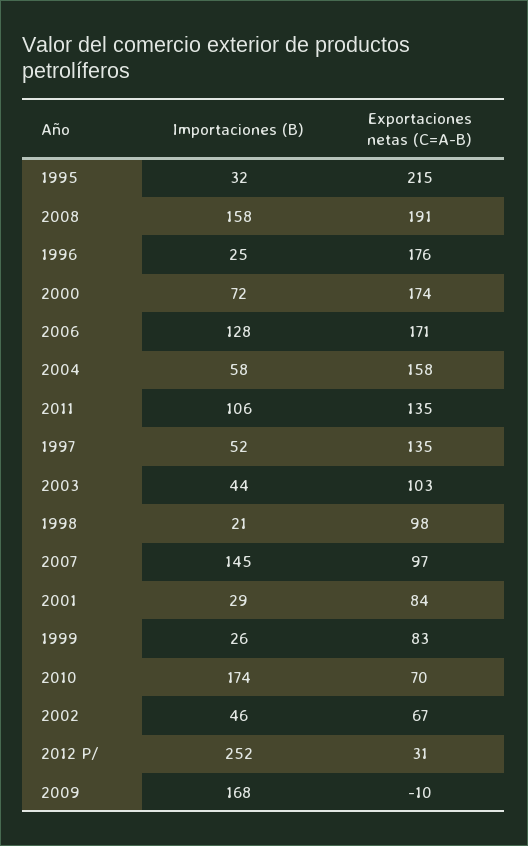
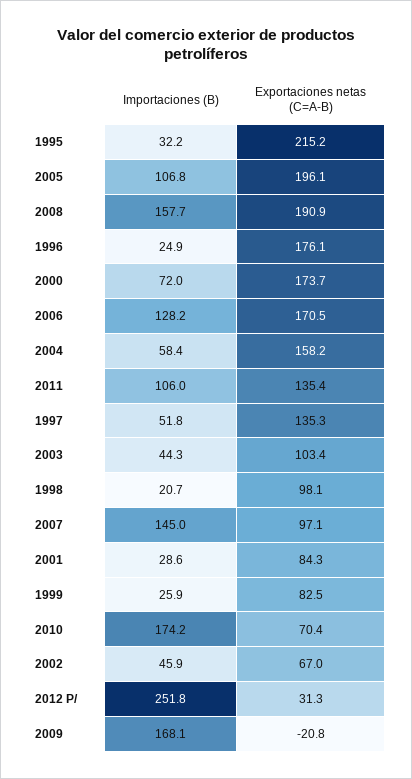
  {
    "Importaciones (B)": {
      "1995": 32.2,
      "2008": 157.7,
      "1996": 24.9,
      "2000": 72,
      "2006": 128.2,
      "2004": 58.4,
      "2011": 106,
      "1997": 51.8,
      "2003": 44.3,
      "1998": 20.7,
      "2007": 145,
      "2001": 28.6,
      "1999": 25.9,
      "2010": 174.2,
      "2002": 45.9,
      "2012 P/": 251.8,
-     "2009": 168.1
+     "2009": 168.1,
+     "2005": 106.8
    },
    "Exportaciones netas (C=A-B)": {
      "1995": 215.2,
      "2008": 190.9,
      "1996": 176.1,
      "2000": 173.7,
      "2006": 170.5,
      "2004": 158.2,
      "2011": 135.4,
      "1997": 135.3,
      "2003": 103.4,
      "1998": 98.1,
      "2007": 97.1,
      "2001": 84.3,
      "1999": 82.5,
      "2010": 70.4,
      "2002": 67,
      "2012 P/": 31.3,
-     "2009": -10
+     "2009": -20.8,
+     "2005": 196.1
    }
  }

